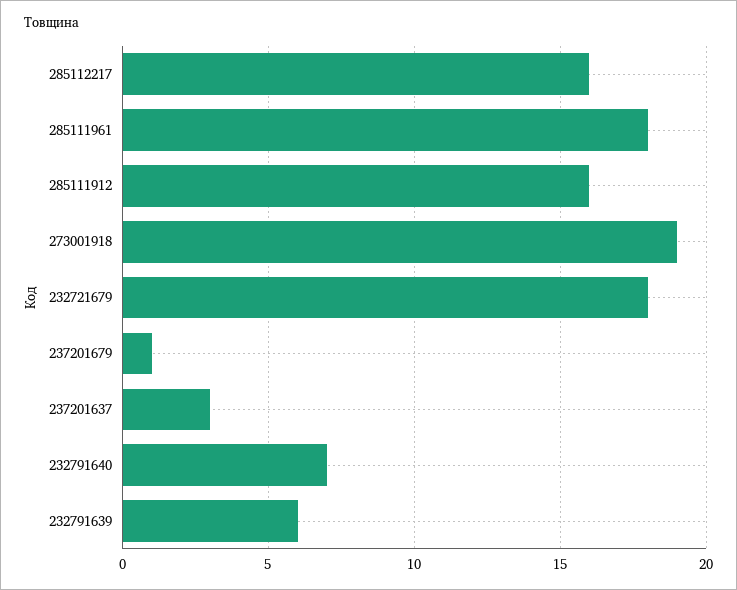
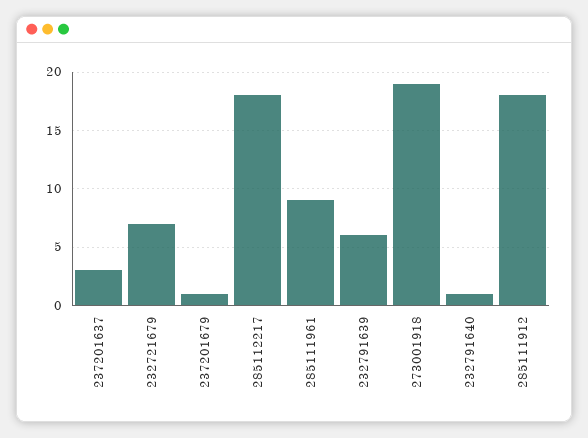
  {
-   "285112217": 16,
+   "285112217": 18,
-   "285111961": 18,
+   "285111961": 9,
-   "285111912": 16,
+   "285111912": 18,
    "273001918": 19,
-   "232721679": 18,
+   "232721679": 7,
    "237201679": 1,
    "237201637": 3,
-   "232791640": 7,
+   "232791640": 1,
    "232791639": 6
  }

